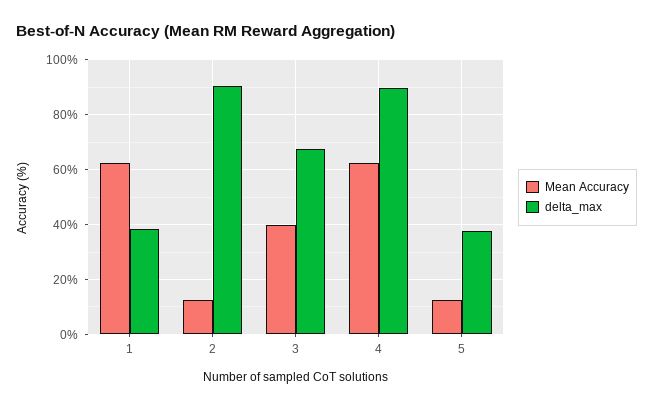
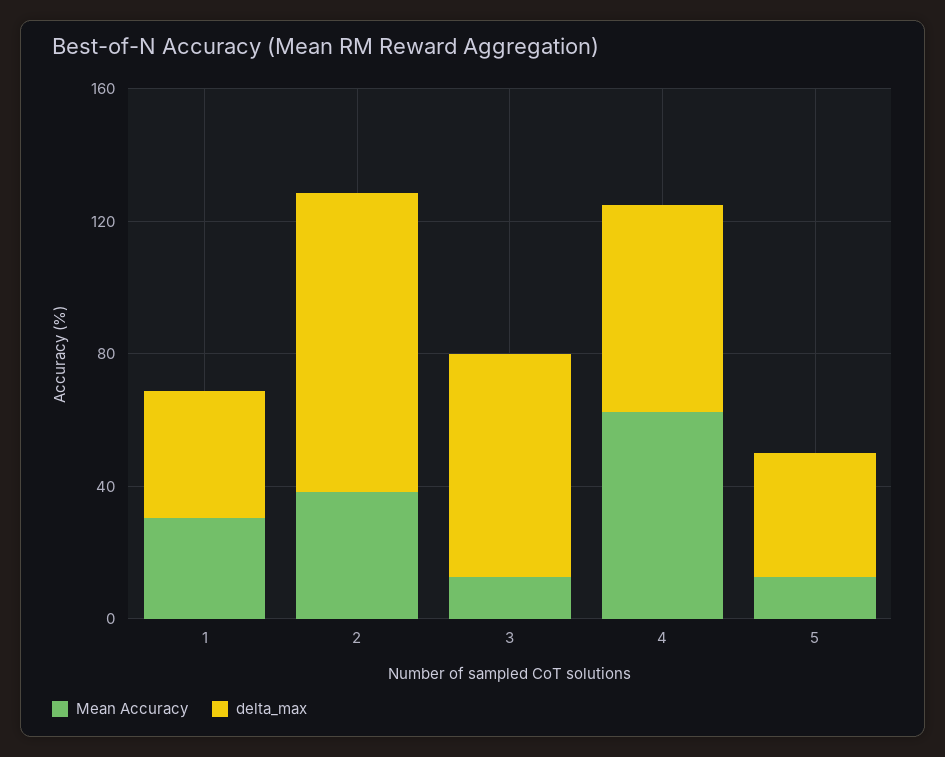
  {
    "Mean Accuracy": {
-     "1": 62.5,
+     "1": 30,
-     "2": 12.5,
+     "2": 40,
-     "3": 40,
+     "3": 10,
      "4": 62.5,
      "5": 12.5
    },
    "delta_max": {
      "1": 37.5,
      "2": 90,
      "3": 67.5,
-     "4": 90,
+     "4": 60,
      "5": 37.5
    }
  }

